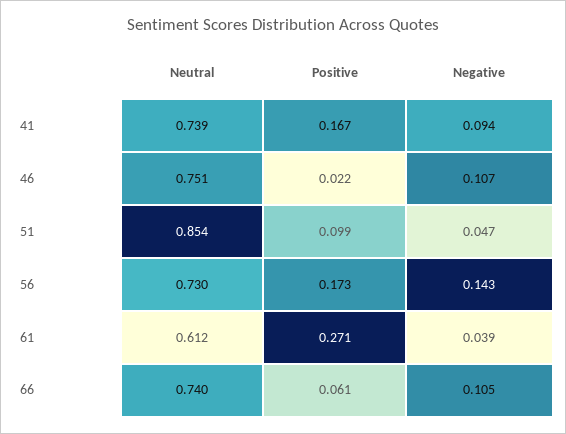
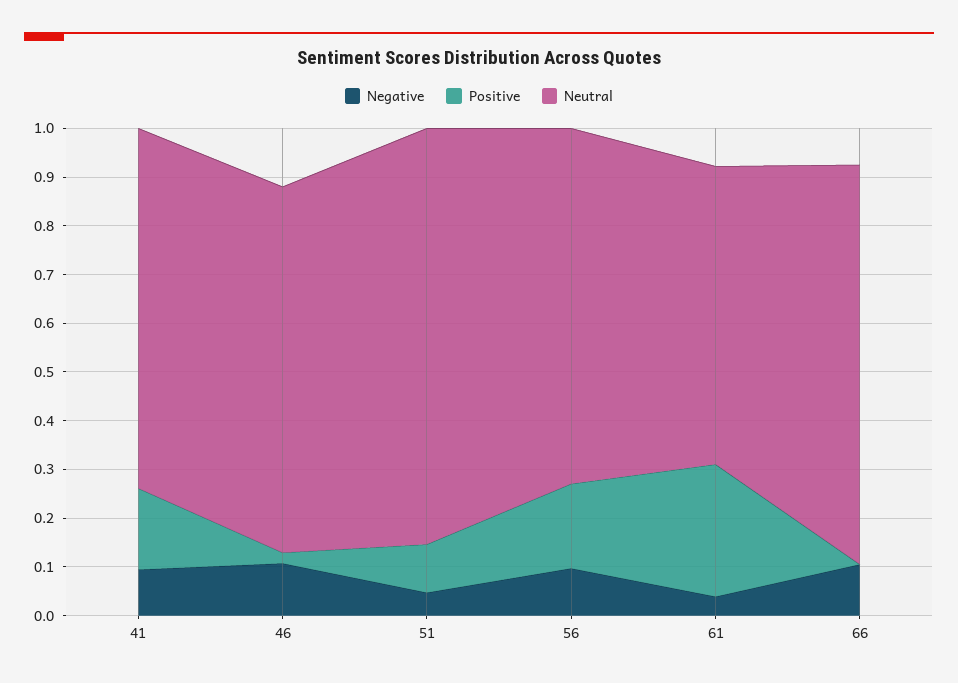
  {
    "Neutral": {
      "41": 0.739,
      "46": 0.751,
      "51": 0.854,
      "56": 0.73,
      "61": 0.612,
-     "66": 0.74
+     "66": 0.82
    },
    "Positive": {
      "41": 0.167,
      "46": 0.022,
      "51": 0.099,
      "56": 0.173,
      "61": 0.271,
-     "66": 0.061
+     "66": 0
    },
    "Negative": {
      "41": 0.094,
      "46": 0.107,
      "51": 0.047,
-     "56": 0.143,
+     "56": 0.1,
      "61": 0.039,
      "66": 0.105
    }
  }

